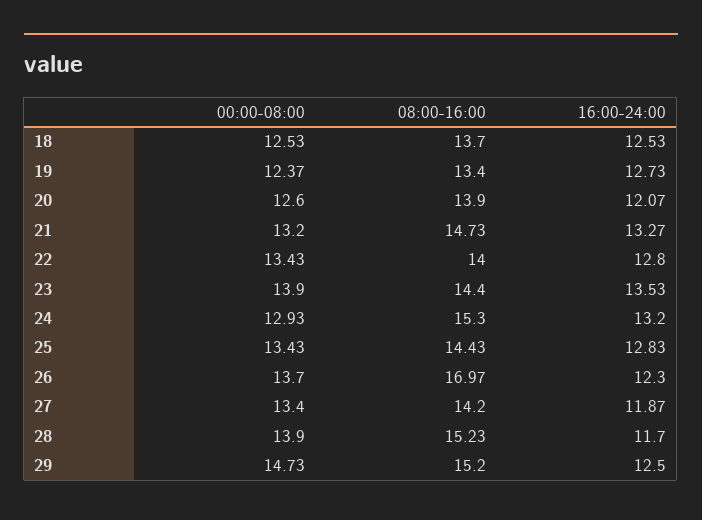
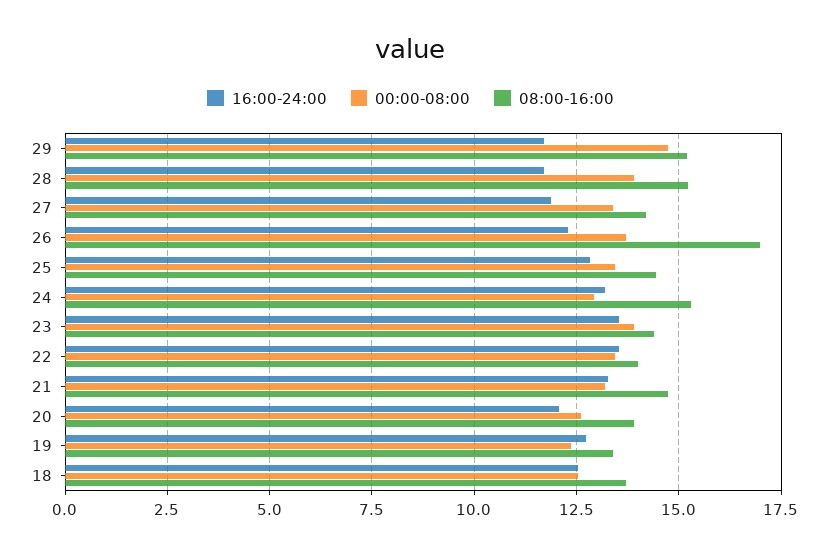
  {
    "00:00-08:00": {
      "18": 12.53,
      "19": 12.37,
      "20": 12.6,
      "21": 13.2,
      "22": 13.43,
      "23": 13.9,
      "24": 12.93,
      "25": 13.43,
      "26": 13.7,
      "27": 13.4,
      "28": 13.9,
      "29": 14.73
    },
    "08:00-16:00": {
      "18": 13.7,
      "19": 13.4,
      "20": 13.9,
      "21": 14.73,
      "22": 14,
      "23": 14.4,
      "24": 15.3,
      "25": 14.43,
      "26": 16.97,
      "27": 14.2,
      "28": 15.23,
      "29": 15.2
    },
    "16:00-24:00": {
      "18": 12.53,
      "19": 12.73,
      "20": 12.07,
      "21": 13.27,
-     "22": 12.8,
+     "22": 13.5,
      "23": 13.53,
      "24": 13.2,
      "25": 12.83,
      "26": 12.3,
      "27": 11.87,
      "28": 11.7,
-     "29": 12.5
+     "29": 11.75
    }
  }

